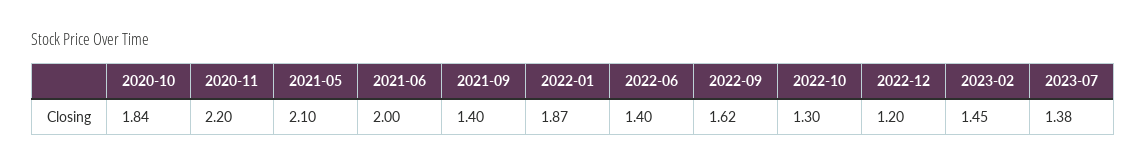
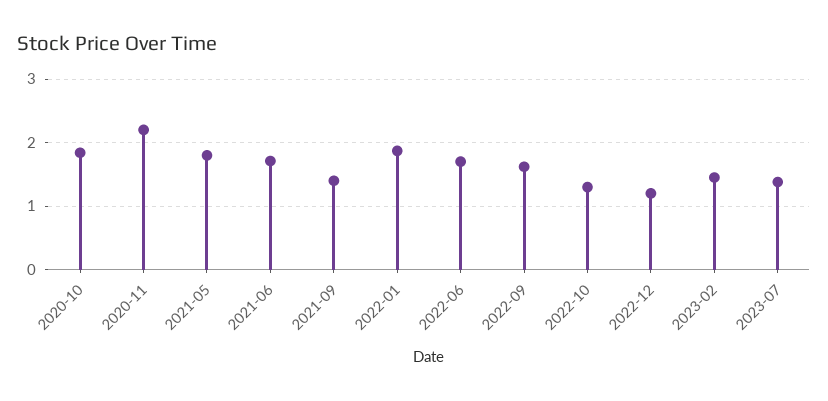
  {
    "2020-10": 1.84,
    "2020-11": 2.2,
-   "2021-05": 2.1,
+   "2021-05": 1.8,
-   "2021-06": 2,
+   "2021-06": 1.7,
    "2021-09": 1.4,
    "2022-01": 1.87,
-   "2022-06": 1.4,
+   "2022-06": 1.7,
    "2022-09": 1.62,
    "2022-10": 1.3,
    "2022-12": 1.2,
    "2023-02": 1.45,
    "2023-07": 1.38
  }

